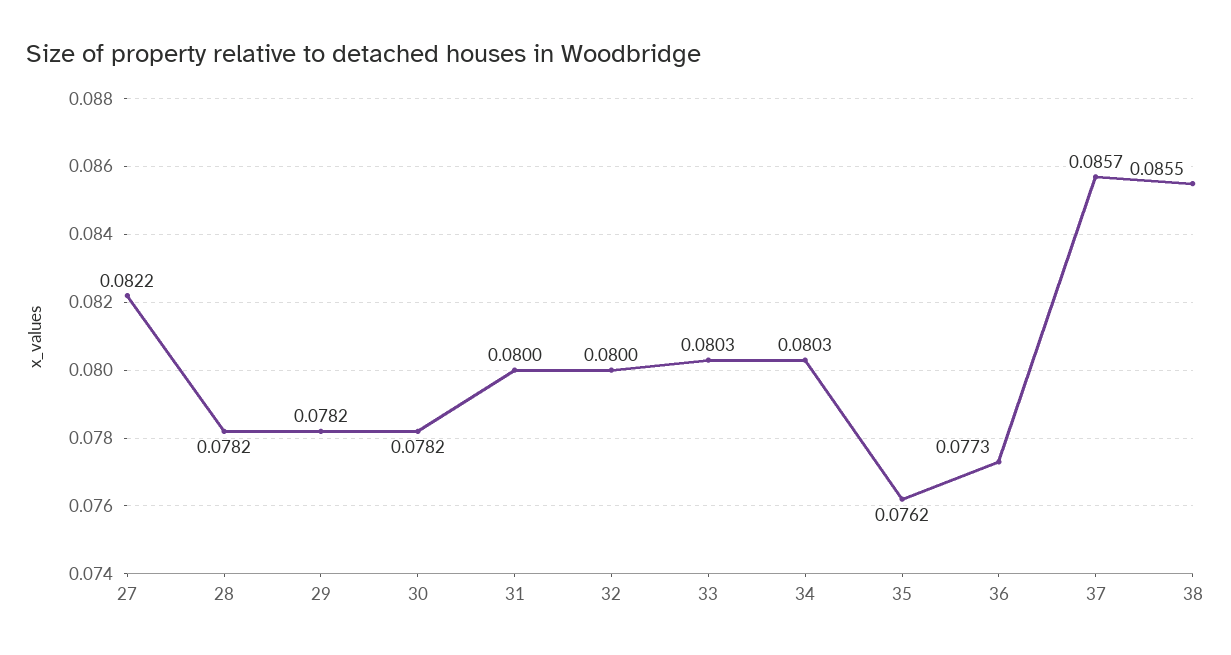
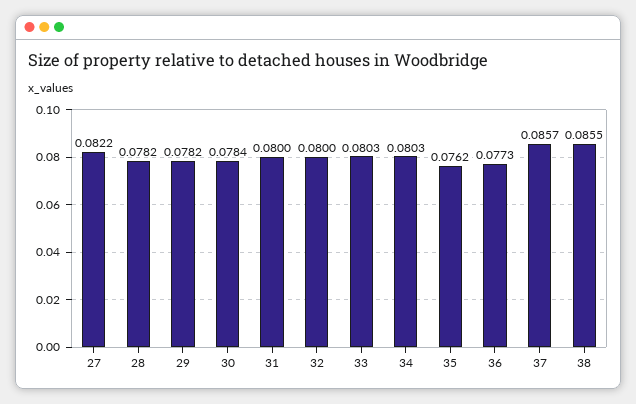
  {
    "27": 0.0822,
    "28": 0.0782,
    "29": 0.0782,
-   "30": 0.0782,
+   "30": 0.0784,
    "31": 0.08,
    "32": 0.08,
    "33": 0.0803,
    "34": 0.0803,
    "35": 0.0762,
    "36": 0.0773,
    "37": 0.0857,
    "38": 0.0855
  }

